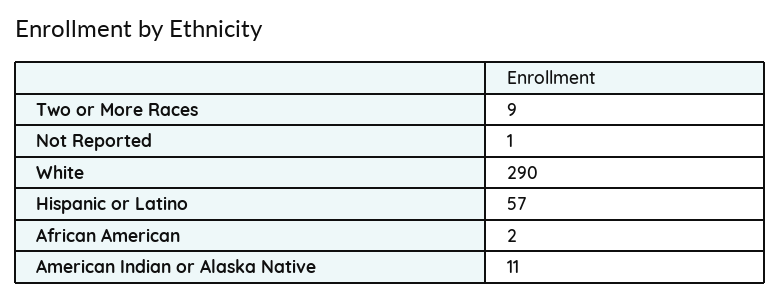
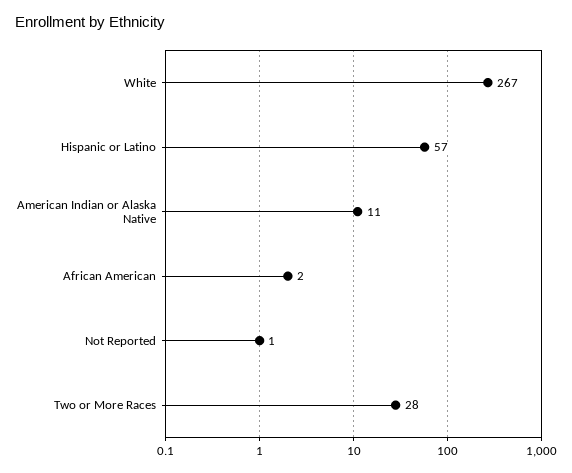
  {
-   "Two or More Races": 9,
+   "Two or More Races": 28,
    "Not Reported": 1,
-   "White": 290,
+   "White": 267,
    "Hispanic or Latino": 57,
    "African American": 2,
    "American Indian or Alaska Native": 11
  }

